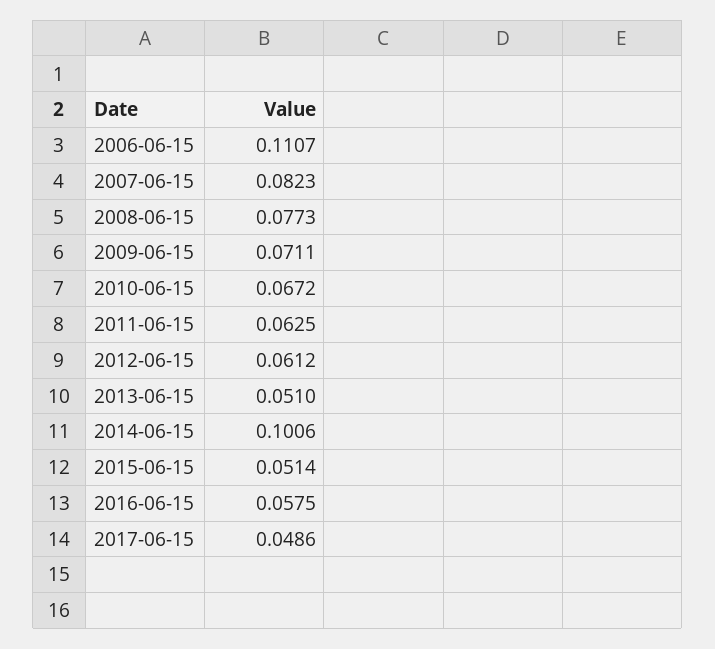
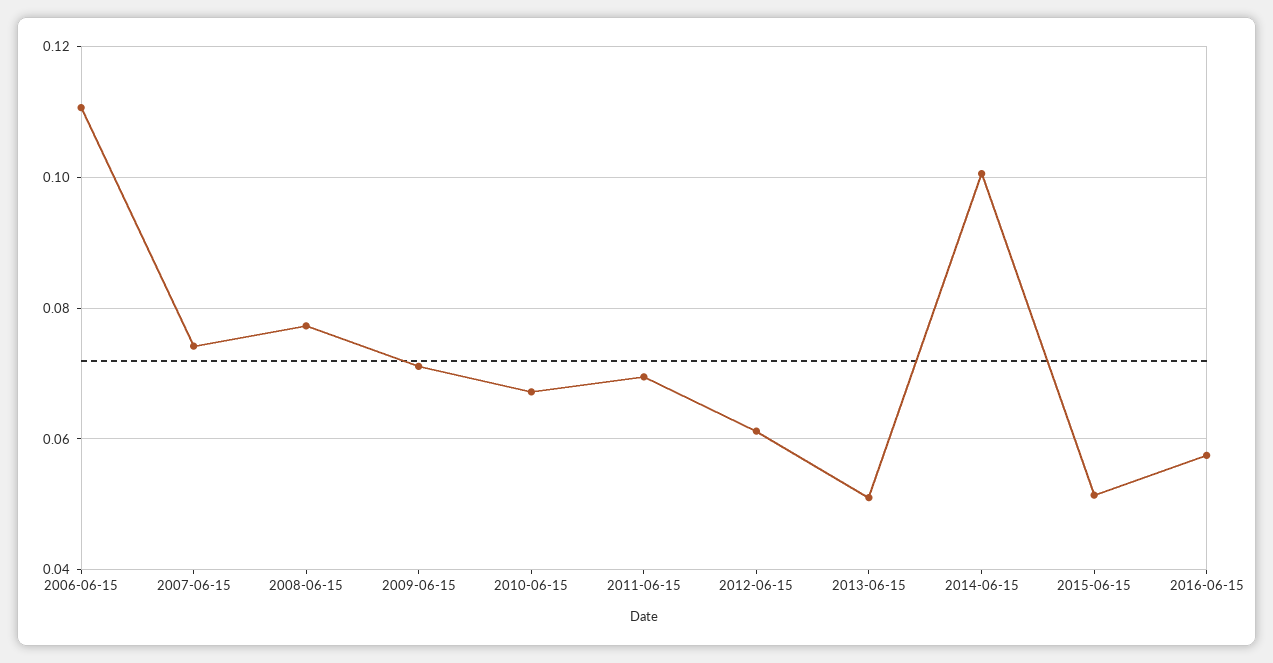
  {
    "2006-06-15": 0.1107,
-   "2007-06-15": 0.0823,
+   "2007-06-15": 0.074,
    "2008-06-15": 0.0773,
    "2009-06-15": 0.0711,
    "2010-06-15": 0.0672,
-   "2011-06-15": 0.0625,
+   "2011-06-15": 0.07,
    "2012-06-15": 0.0612,
    "2013-06-15": 0.051,
    "2014-06-15": 0.1006,
    "2015-06-15": 0.0514,
-   "2016-06-15": 0.0575,
+   "2016-06-15": 0.0575
-   "2017-06-15": 0.0486
  }

